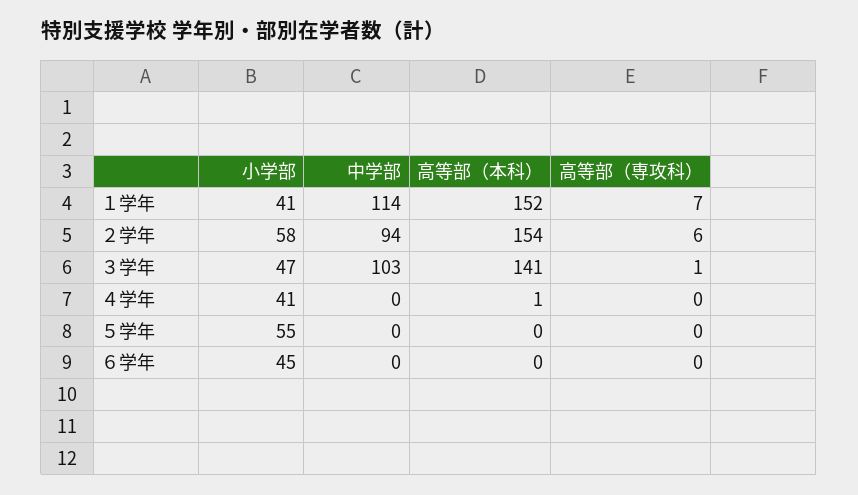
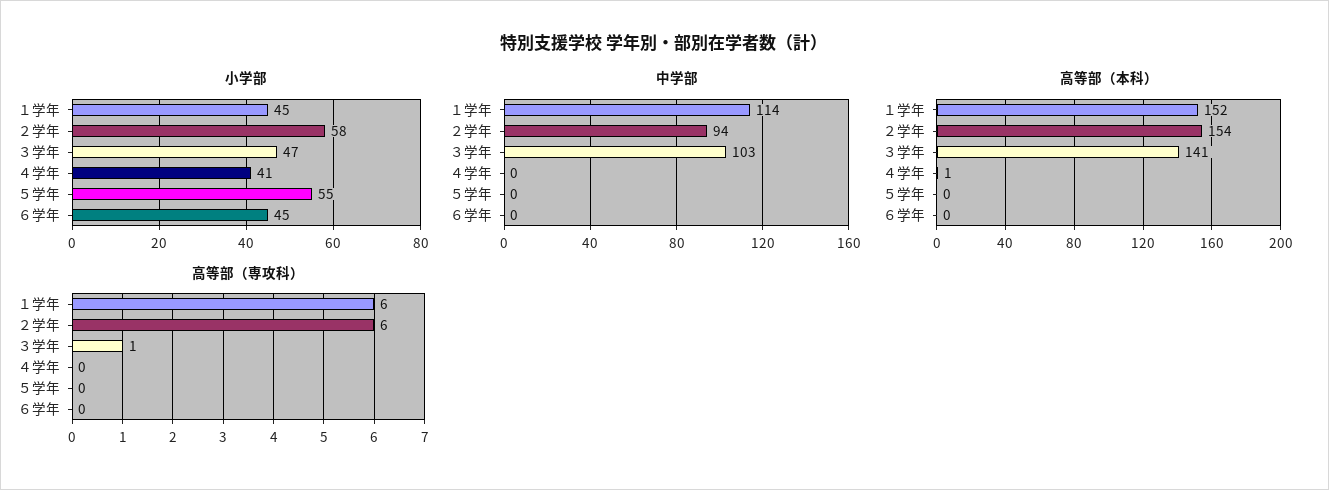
  {
    "小学部": {
-     "１学年": 41,
+     "１学年": 45,
      "２学年": 58,
      "３学年": 47,
      "４学年": 41,
      "５学年": 55,
      "６学年": 45
    },
    "中学部": {
      "１学年": 114,
      "２学年": 94,
      "３学年": 103,
      "４学年": 0,
      "５学年": 0,
      "６学年": 0
    },
    "高等部（本科）": {
      "１学年": 152,
      "２学年": 154,
      "３学年": 141,
      "４学年": 1,
      "５学年": 0,
      "６学年": 0
    },
    "高等部（専攻科）": {
-     "１学年": 7,
+     "１学年": 6,
      "２学年": 6,
      "３学年": 1,
      "４学年": 0,
      "５学年": 0,
      "６学年": 0
    }
  }

